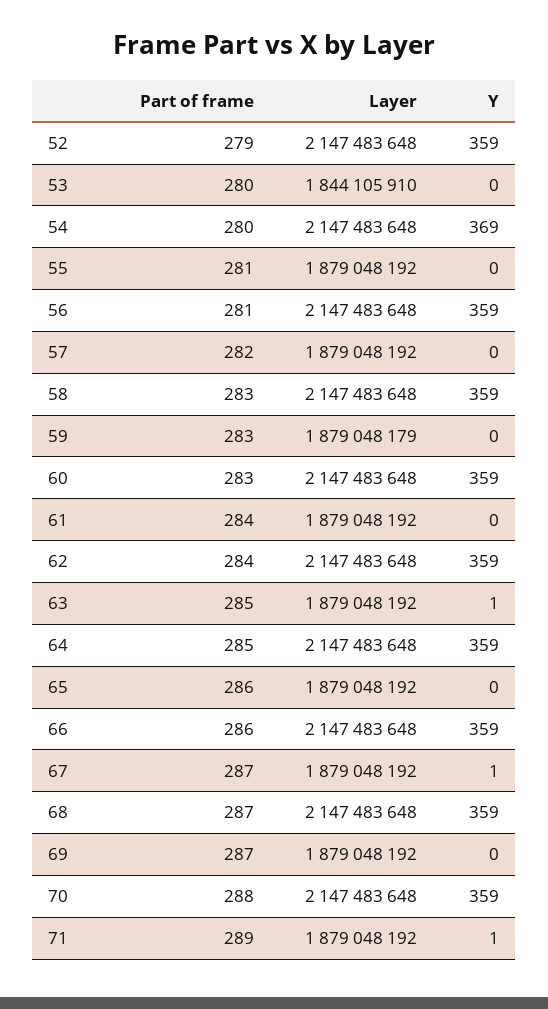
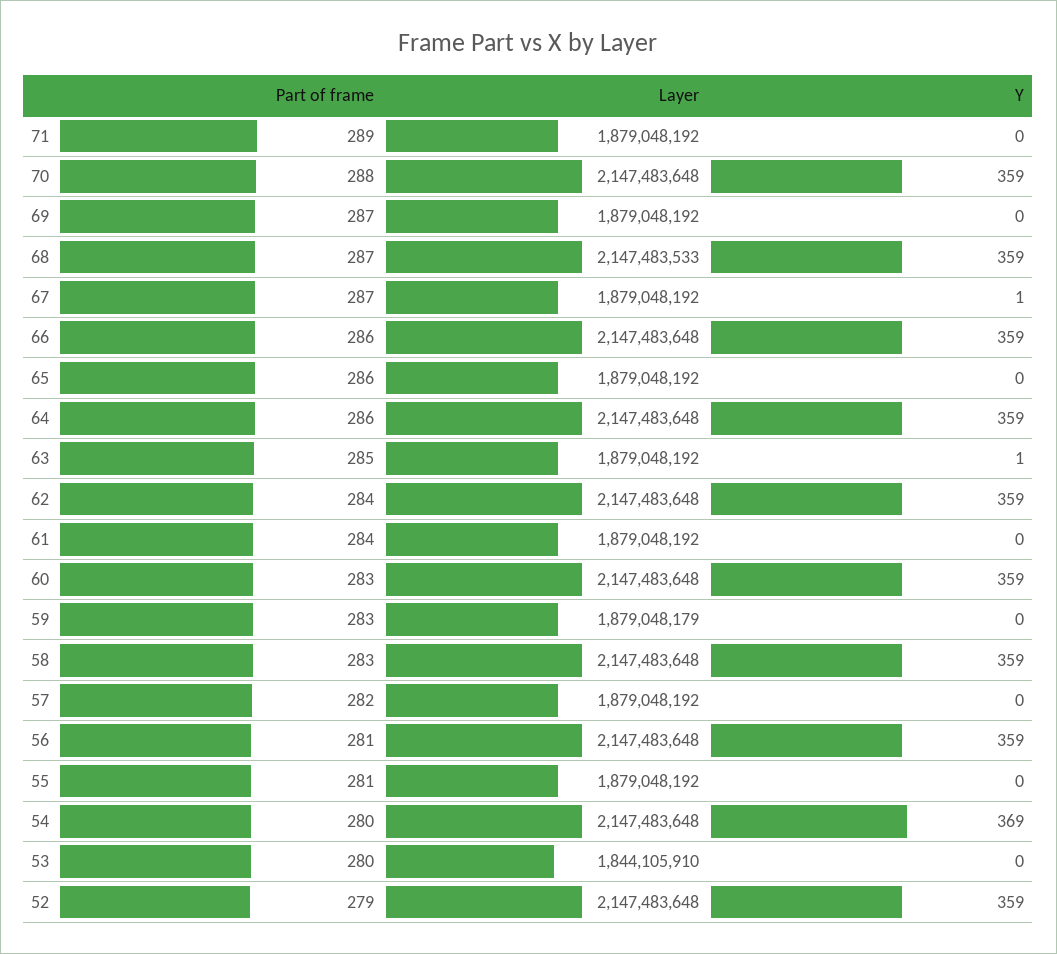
  {
    "Part of frame": {
      "52": 279,
      "53": 280,
      "54": 280,
      "55": 281,
      "56": 281,
      "57": 282,
      "58": 283,
      "59": 283,
      "60": 283,
      "61": 284,
      "62": 284,
      "63": 285,
-     "64": 285,
+     "64": 286,
      "65": 286,
      "66": 286,
      "67": 287,
      "68": 287,
      "69": 287,
      "70": 288,
      "71": 289
    },
    "Layer": {
      "52": 2147483648,
      "53": 1844105910,
      "54": 2147483648,
      "55": 1879048192,
      "56": 2147483648,
      "57": 1879048192,
      "58": 2147483648,
      "59": 1879048179,
      "60": 2147483648,
      "61": 1879048192,
      "62": 2147483648,
      "63": 1879048192,
      "64": 2147483648,
      "65": 1879048192,
      "66": 2147483648,
      "67": 1879048192,
-     "68": 2147483648,
+     "68": 2147483533,
      "69": 1879048192,
      "70": 2147483648,
      "71": 1879048192
    },
    "Y": {
      "52": 359,
      "53": 0,
      "54": 369,
      "55": 0,
      "56": 359,
      "57": 0,
      "58": 359,
      "59": 0,
      "60": 359,
      "61": 0,
      "62": 359,
      "63": 1,
      "64": 359,
      "65": 0,
      "66": 359,
      "67": 1,
      "68": 359,
      "69": 0,
      "70": 359,
-     "71": 1
+     "71": 0
    }
  }

